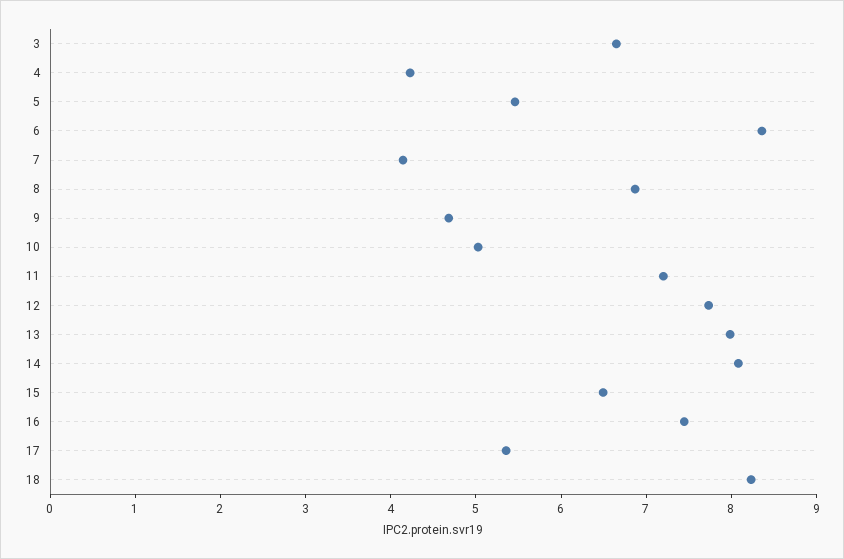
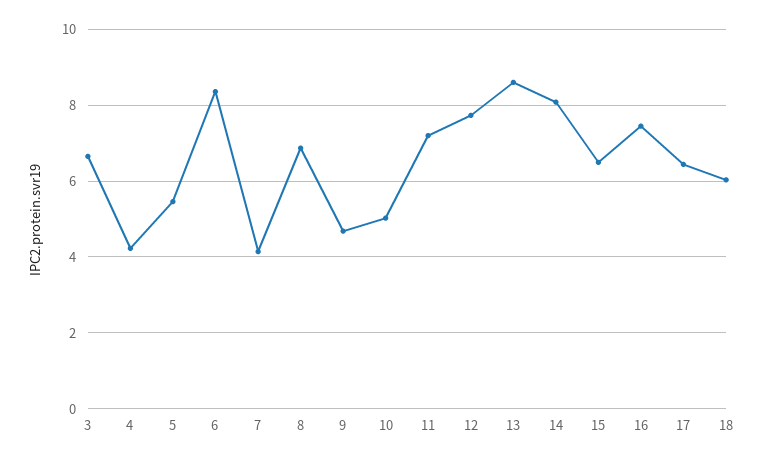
  {
    "3": 6.6,
    "4": 4.2,
    "5": 5.4,
    "6": 8.4,
    "7": 4.2,
    "8": 6.8,
    "9": 4.6,
    "10": 5,
    "11": 7.2,
    "12": 7.8,
-   "13": 8,
+   "13": 8.6,
    "14": 8,
    "15": 6.4,
    "16": 7.4,
-   "17": 5.4,
+   "17": 6.4,
-   "18": 8.2
+   "18": 6
  }

